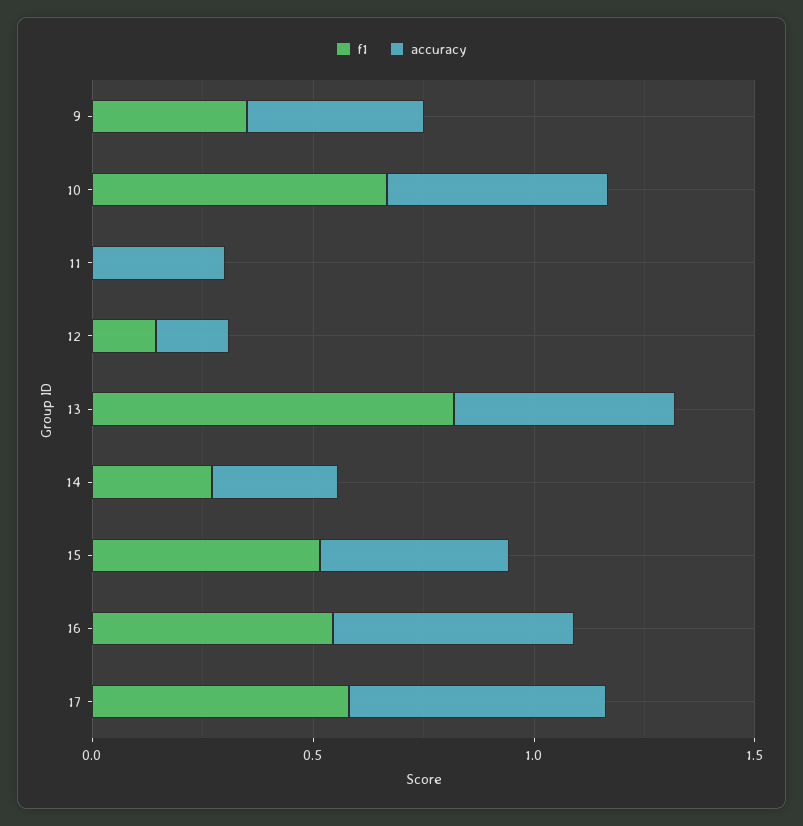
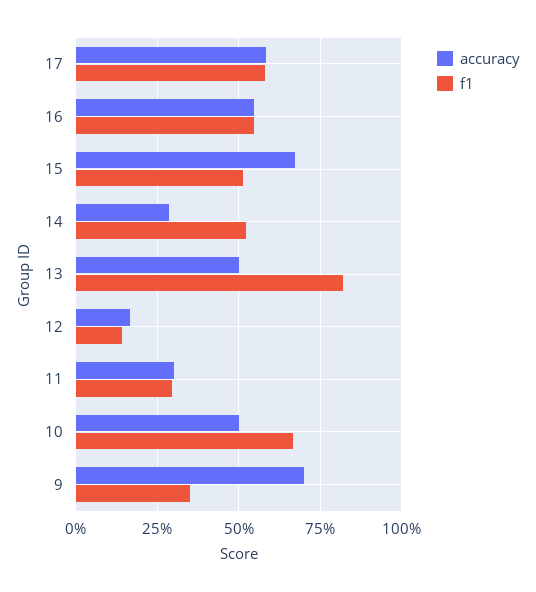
  {
    "f1": {
      "9": 0.35,
      "10": 0.675,
-     "11": 0,
+     "11": 0.3,
      "12": 0.15,
      "13": 0.825,
-     "14": 0.3,
+     "14": 0.525,
      "15": 0.525,
      "16": 0.55,
      "17": 0.575
    },
    "accuracy": {
-     "9": 0.4,
+     "9": 0.7,
      "10": 0.5,
      "11": 0.3,
      "12": 0.175,
      "13": 0.5,
      "14": 0.275,
-     "15": 0.4,
+     "15": 0.675,
      "16": 0.55,
      "17": 0.575
    }
  }

